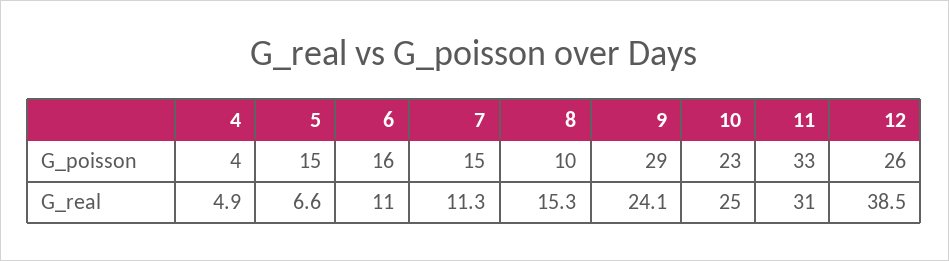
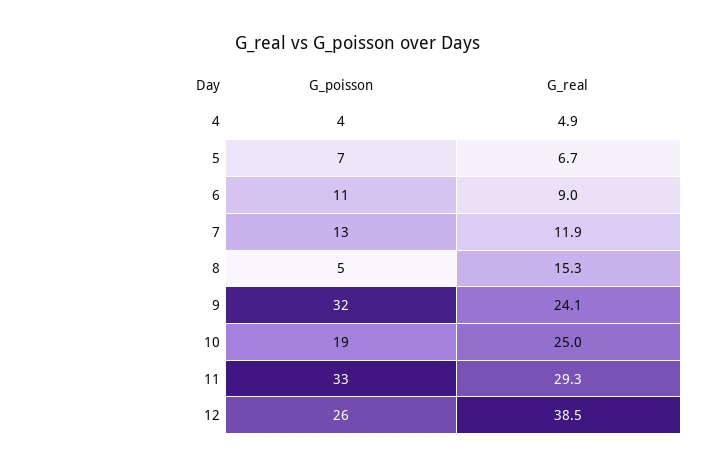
  {
    "4": {
      "G_poisson": 4,
      "G_real": 4.9
    },
    "5": {
-     "G_poisson": 15,
+     "G_poisson": 7,
-     "G_real": 6.6
+     "G_real": 6.7
    },
    "6": {
-     "G_poisson": 16,
+     "G_poisson": 11,
-     "G_real": 11
+     "G_real": 9
    },
    "7": {
-     "G_poisson": 15,
+     "G_poisson": 13,
-     "G_real": 11.3
+     "G_real": 11.9
    },
    "8": {
-     "G_poisson": 10,
+     "G_poisson": 5,
      "G_real": 15.3
    },
    "9": {
-     "G_poisson": 29,
+     "G_poisson": 32,
      "G_real": 24.1
    },
    "10": {
-     "G_poisson": 23,
+     "G_poisson": 19,
      "G_real": 25
    },
    "11": {
      "G_poisson": 33,
-     "G_real": 31
+     "G_real": 29.3
    },
    "12": {
      "G_poisson": 26,
      "G_real": 38.5
    }
  }

